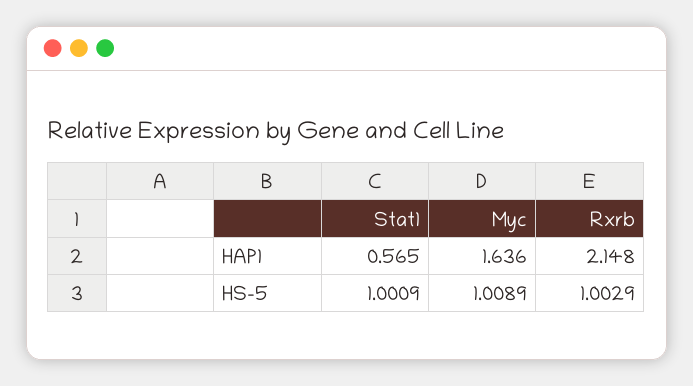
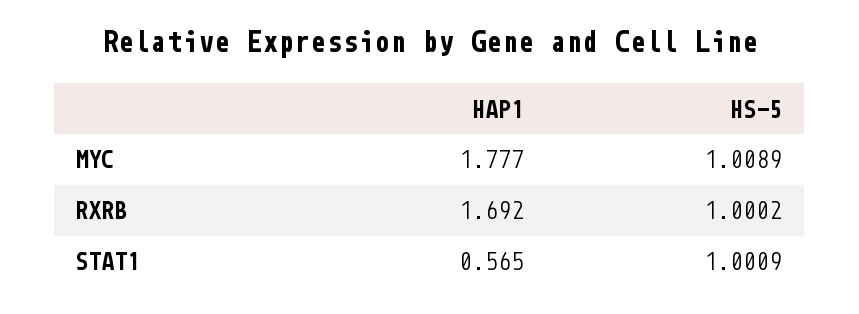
  {
    "Stat1": {
      "HAP1": 0.565,
      "HS-5": 1.0009
    },
    "Myc": {
-     "HAP1": 1.636,
+     "HAP1": 1.777,
      "HS-5": 1.0089
    },
    "Rxrb": {
-     "HAP1": 2.148,
+     "HAP1": 1.692,
-     "HS-5": 1.0029
+     "HS-5": 1.0002
    }
  }

